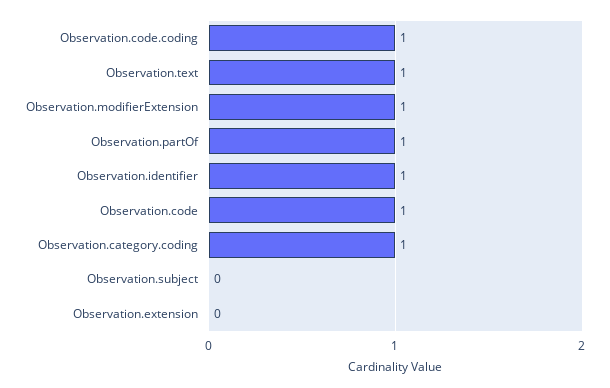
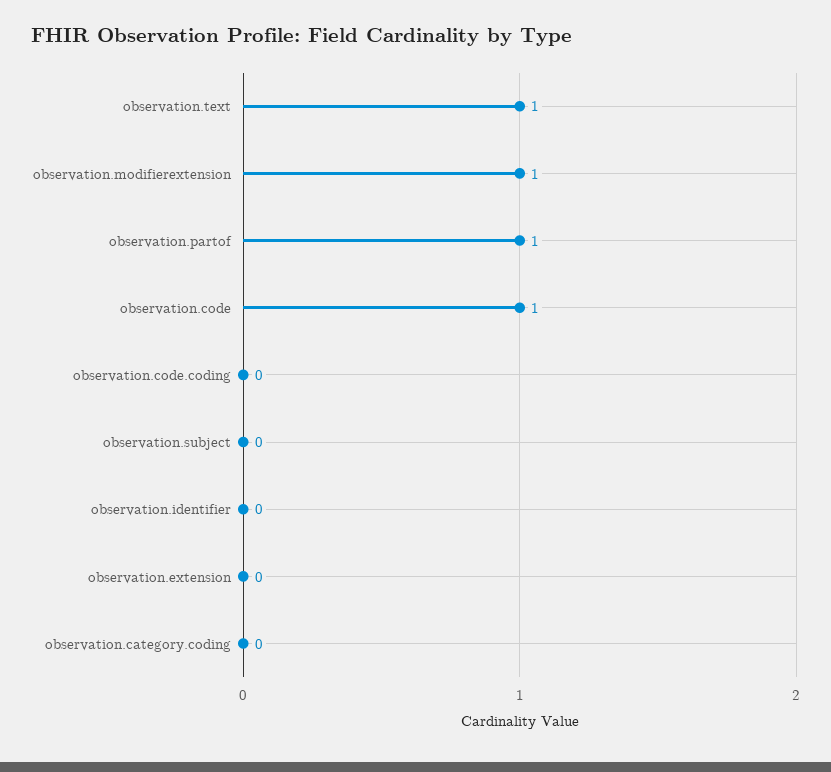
  {
-   "Observation.code.coding": 1,
+   "Observation.code.coding": 0,
    "Observation.text": 1,
    "Observation.modifierExtension": 1,
    "Observation.partOf": 1,
-   "Observation.identifier": 1,
+   "Observation.identifier": 0,
    "Observation.code": 1,
-   "Observation.category.coding": 1,
+   "Observation.category.coding": 0,
    "Observation.subject": 0,
    "Observation.extension": 0
  }

